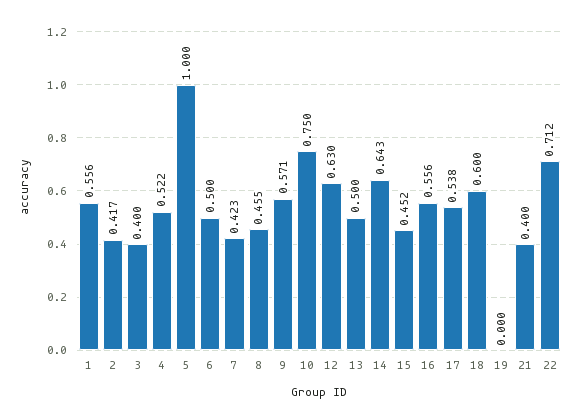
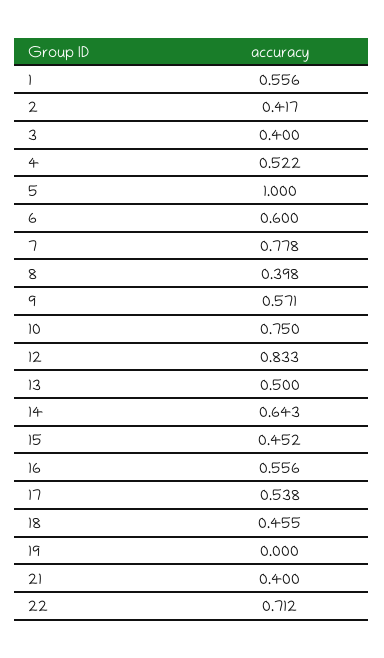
  {
    "1": 0.556,
    "2": 0.417,
    "3": 0.4,
    "4": 0.522,
    "5": 1,
-   "6": 0.5,
+   "6": 0.6,
-   "7": 0.423,
+   "7": 0.778,
-   "8": 0.455,
+   "8": 0.398,
    "9": 0.571,
    "10": 0.75,
-   "12": 0.63,
+   "12": 0.833,
    "13": 0.5,
    "14": 0.643,
    "15": 0.452,
    "16": 0.556,
    "17": 0.538,
-   "18": 0.6,
+   "18": 0.455,
    "19": 0,
    "21": 0.4,
    "22": 0.712
  }

